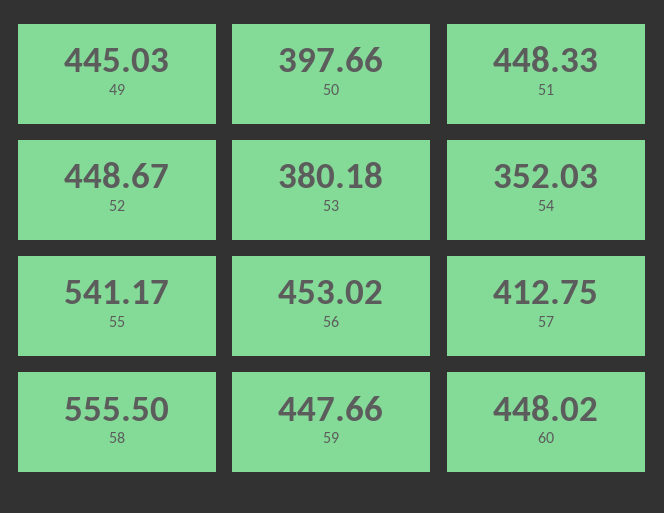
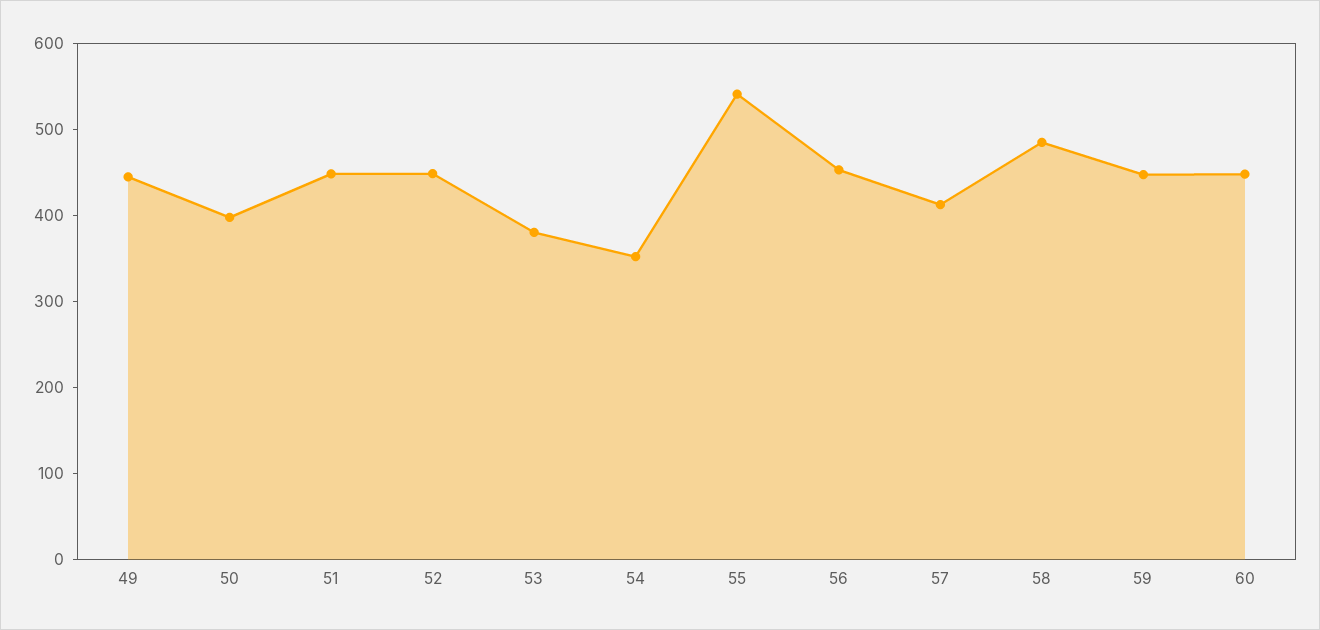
  {
    "49": 445.03,
    "50": 397.66,
    "51": 448.33,
    "52": 448.67,
    "53": 380.18,
    "54": 352.03,
    "55": 541.17,
    "56": 453.02,
    "57": 412.75,
-   "58": 555.5,
+   "58": 480,
    "59": 447.66,
    "60": 448.02
  }

